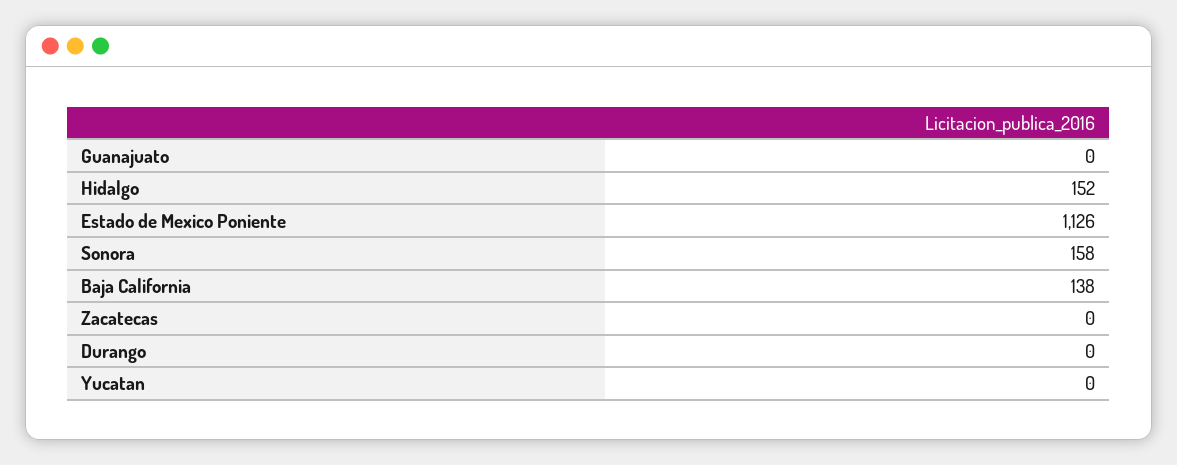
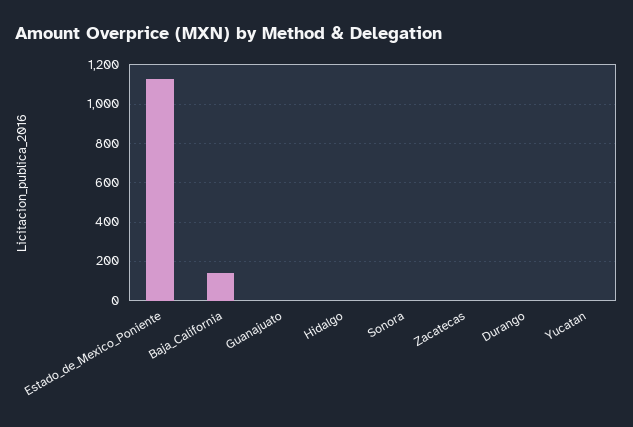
  {
    "Guanajuato": 0,
-   "Hidalgo": 152,
+   "Hidalgo": 0,
    "Estado de Mexico Poniente": 1126,
-   "Sonora": 158,
+   "Sonora": 0,
    "Baja California": 138,
    "Zacatecas": 0,
    "Durango": 0,
    "Yucatan": 0
  }

